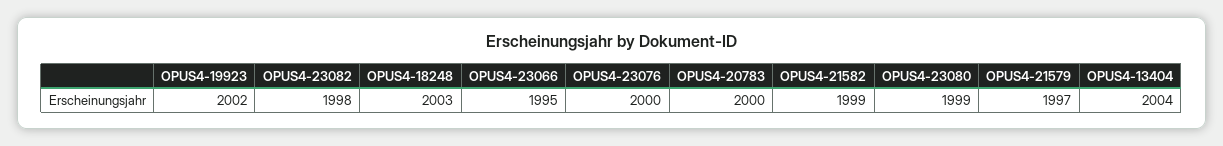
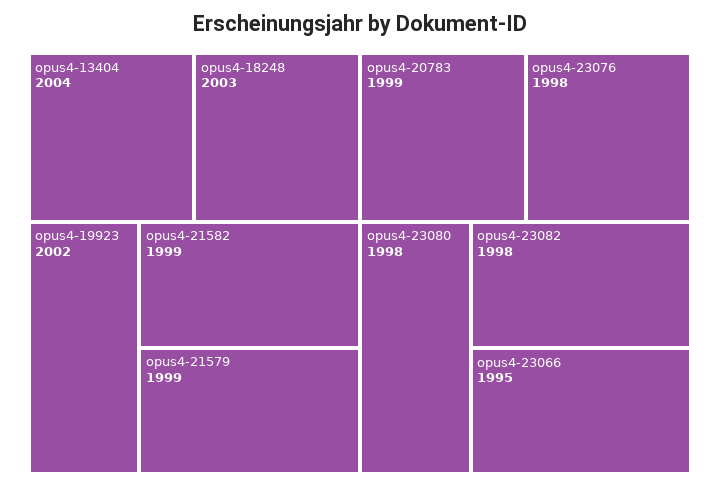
  {
    "OPUS4-19923": 2002,
    "OPUS4-23082": 1998,
    "OPUS4-18248": 2003,
    "OPUS4-23066": 1995,
-   "OPUS4-23076": 2000,
+   "OPUS4-23076": 1998,
-   "OPUS4-20783": 2000,
+   "OPUS4-20783": 1999,
    "OPUS4-21582": 1999,
-   "OPUS4-23080": 1999,
+   "OPUS4-23080": 1998,
-   "OPUS4-21579": 1997,
+   "OPUS4-21579": 1999,
    "OPUS4-13404": 2004
  }

